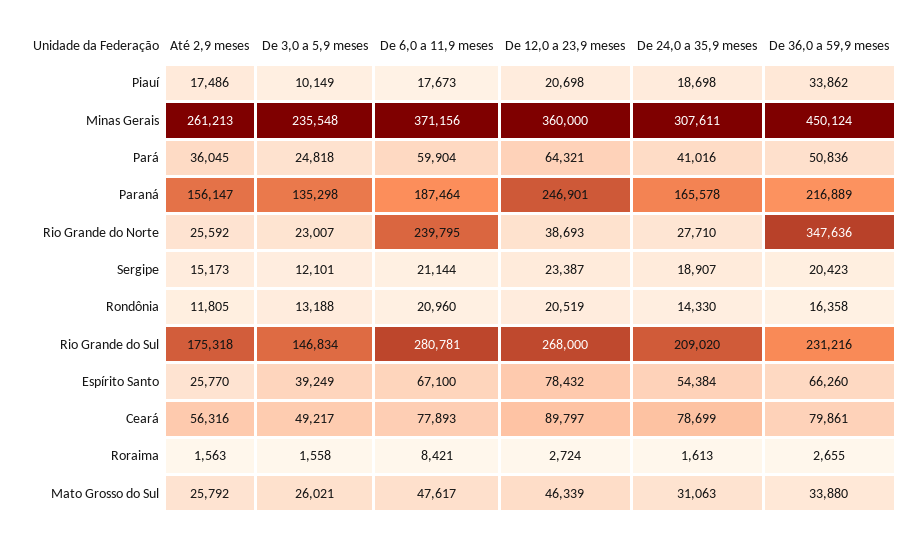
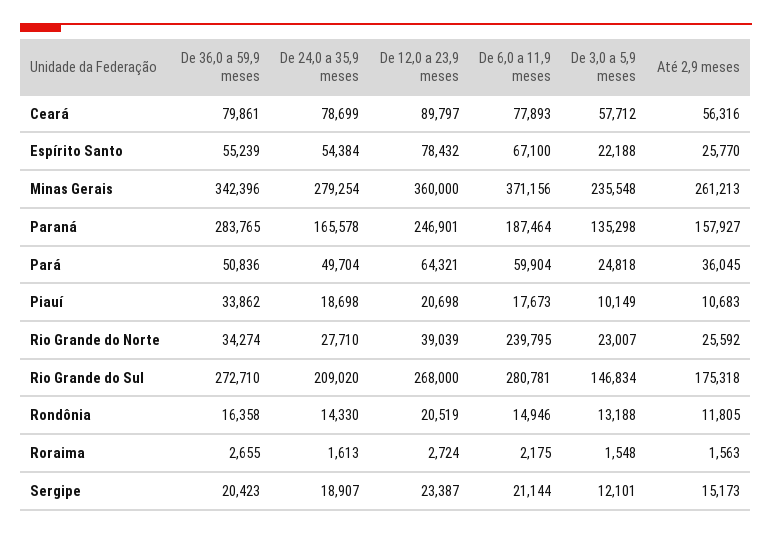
  {
    "Até 2,9 meses": {
-     "Piauí": 17486,
+     "Piauí": 10683,
      "Minas Gerais": 261213,
      "Pará": 36045,
-     "Paraná": 156147,
+     "Paraná": 157927,
      "Rio Grande do Norte": 25592,
      "Sergipe": 15173,
      "Rondônia": 11805,
      "Rio Grande do Sul": 175318,
      "Espírito Santo": 25770,
      "Ceará": 56316,
-     "Roraima": 1563,
+     "Roraima": 1563
-     "Mato Grosso do Sul": 25792
    },
    "De 3,0 a 5,9 meses": {
      "Piauí": 10149,
      "Minas Gerais": 235548,
      "Pará": 24818,
      "Paraná": 135298,
      "Rio Grande do Norte": 23007,
      "Sergipe": 12101,
      "Rondônia": 13188,
      "Rio Grande do Sul": 146834,
-     "Espírito Santo": 39249,
+     "Espírito Santo": 22188,
-     "Ceará": 49217,
+     "Ceará": 57712,
-     "Roraima": 1558,
+     "Roraima": 1548
-     "Mato Grosso do Sul": 26021
    },
    "De 6,0 a 11,9 meses": {
      "Piauí": 17673,
      "Minas Gerais": 371156,
      "Pará": 59904,
      "Paraná": 187464,
      "Rio Grande do Norte": 239795,
      "Sergipe": 21144,
-     "Rondônia": 20960,
+     "Rondônia": 14946,
      "Rio Grande do Sul": 280781,
      "Espírito Santo": 67100,
      "Ceará": 77893,
-     "Roraima": 8421,
+     "Roraima": 2175
-     "Mato Grosso do Sul": 47617
    },
    "De 12,0 a 23,9 meses": {
      "Piauí": 20698,
      "Minas Gerais": 360000,
      "Pará": 64321,
      "Paraná": 246901,
-     "Rio Grande do Norte": 38693,
+     "Rio Grande do Norte": 39039,
      "Sergipe": 23387,
      "Rondônia": 20519,
      "Rio Grande do Sul": 268000,
      "Espírito Santo": 78432,
      "Ceará": 89797,
-     "Roraima": 2724,
+     "Roraima": 2724
-     "Mato Grosso do Sul": 46339
    },
    "De 24,0 a 35,9 meses": {
      "Piauí": 18698,
-     "Minas Gerais": 307611,
+     "Minas Gerais": 279254,
-     "Pará": 41016,
+     "Pará": 49704,
      "Paraná": 165578,
      "Rio Grande do Norte": 27710,
      "Sergipe": 18907,
      "Rondônia": 14330,
      "Rio Grande do Sul": 209020,
      "Espírito Santo": 54384,
      "Ceará": 78699,
-     "Roraima": 1613,
+     "Roraima": 1613
-     "Mato Grosso do Sul": 31063
    },
    "De 36,0 a 59,9 meses": {
      "Piauí": 33862,
-     "Minas Gerais": 450124,
+     "Minas Gerais": 342396,
      "Pará": 50836,
-     "Paraná": 216889,
+     "Paraná": 283765,
-     "Rio Grande do Norte": 347636,
+     "Rio Grande do Norte": 34274,
      "Sergipe": 20423,
      "Rondônia": 16358,
-     "Rio Grande do Sul": 231216,
+     "Rio Grande do Sul": 272710,
-     "Espírito Santo": 66260,
+     "Espírito Santo": 55239,
      "Ceará": 79861,
-     "Roraima": 2655,
+     "Roraima": 2655
-     "Mato Grosso do Sul": 33880
    }
  }

